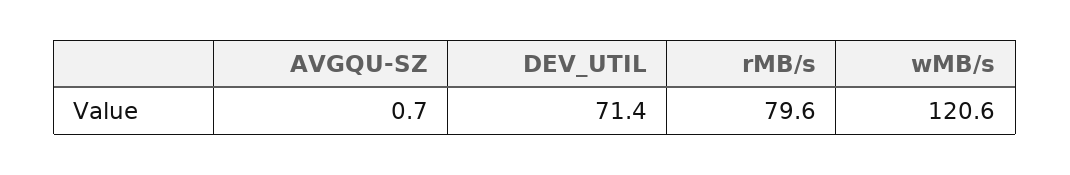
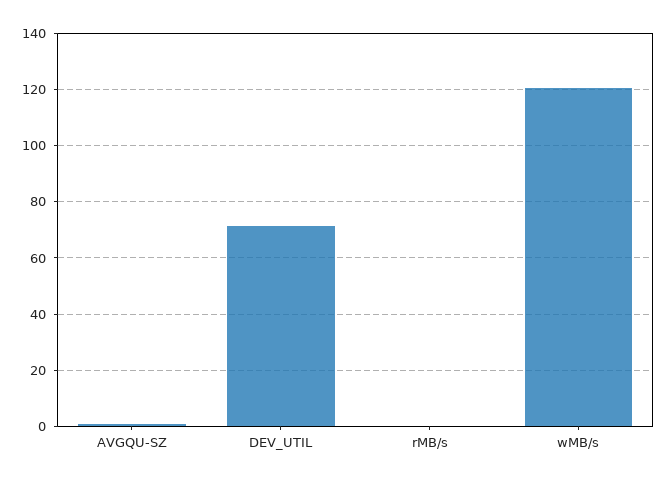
  {
    "AVGQU-SZ": 0.7,
    "DEV_UTIL": 71.4,
-   "rMB/s": 79.6,
+   "rMB/s": 0,
    "wMB/s": 120.6
  }

